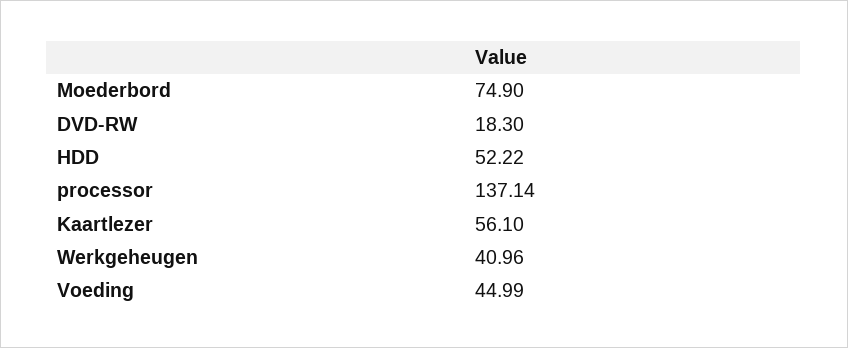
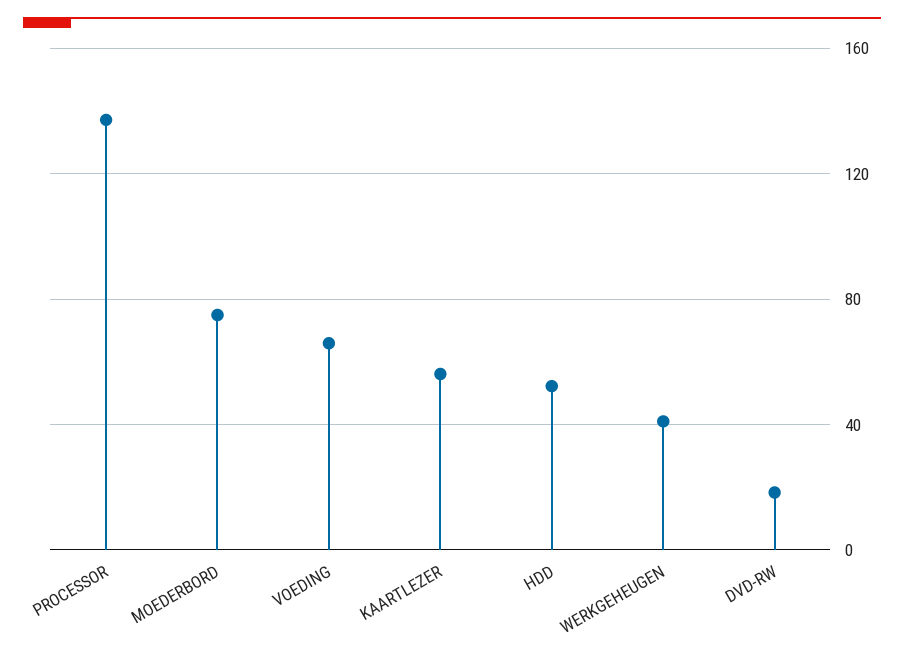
  {
    "Moederbord": 74.9,
    "DVD-RW": 18.3,
    "HDD": 52.22,
    "processor": 137.14,
    "Kaartlezer": 56.1,
    "Werkgeheugen": 40.96,
-   "Voeding": 44.99
+   "Voeding": 65
  }

